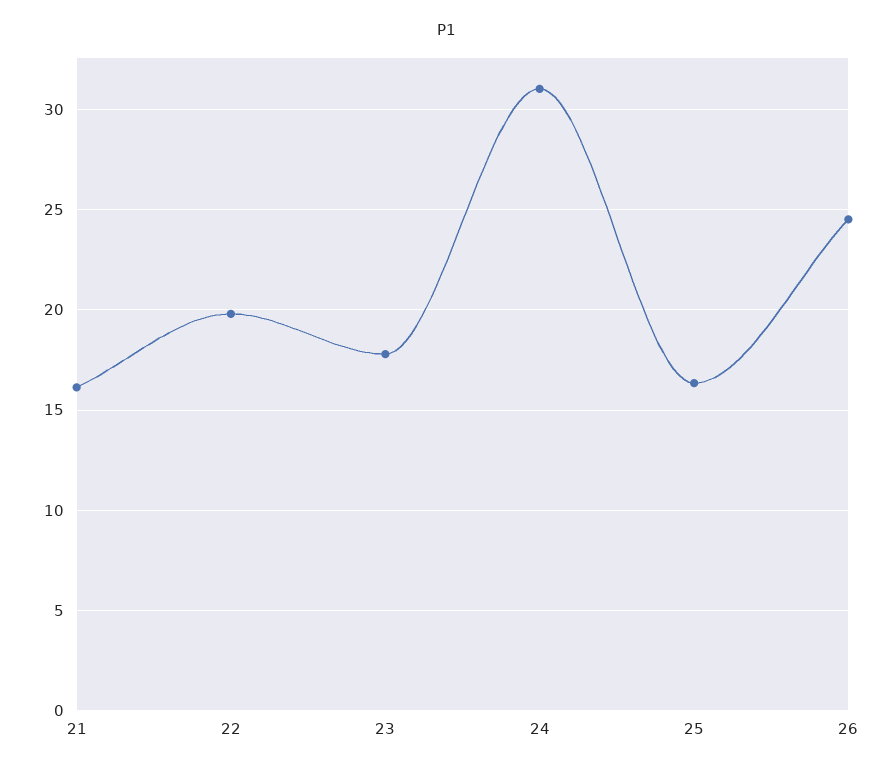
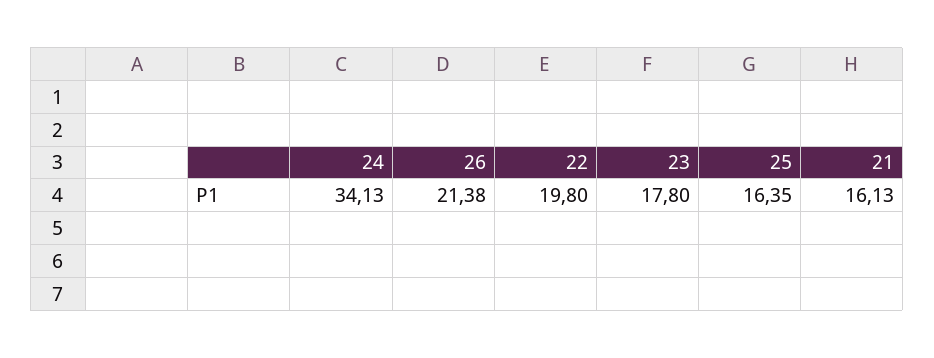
  {
    "21": 16.13,
    "22": 19.8,
    "23": 17.8,
-   "24": 31,
+   "24": 34.13,
    "25": 16.35,
-   "26": 24.5
+   "26": 21.38
  }

